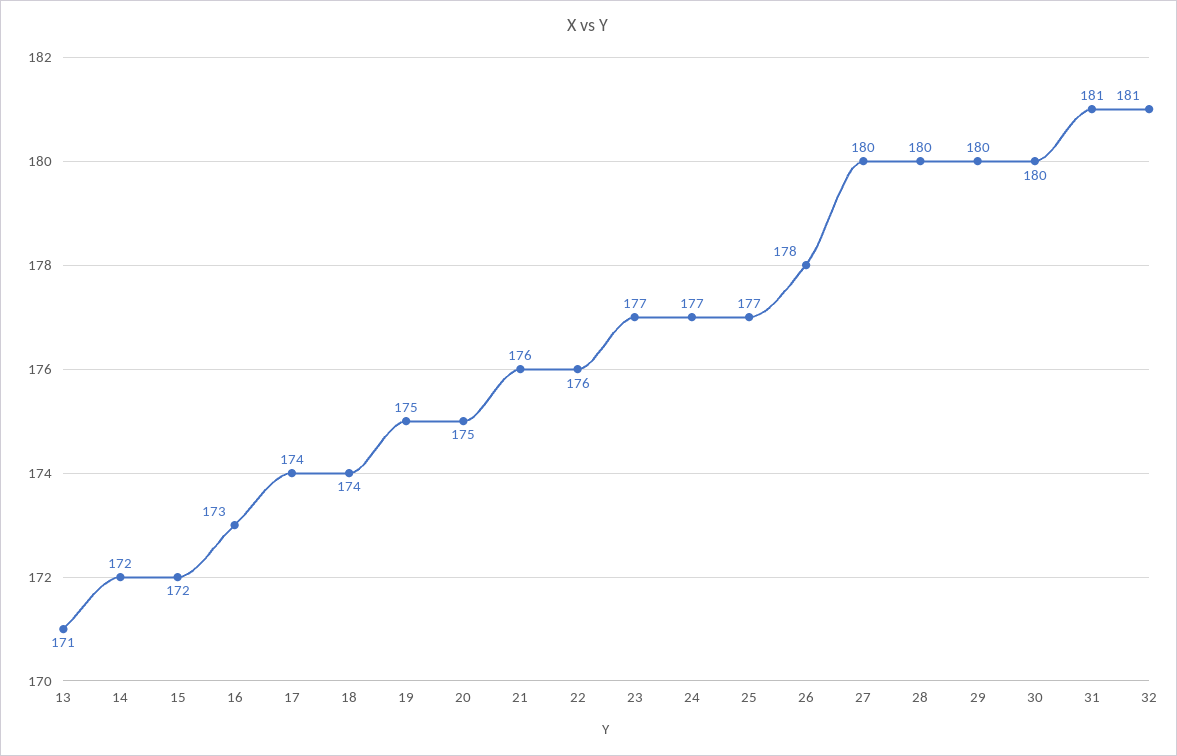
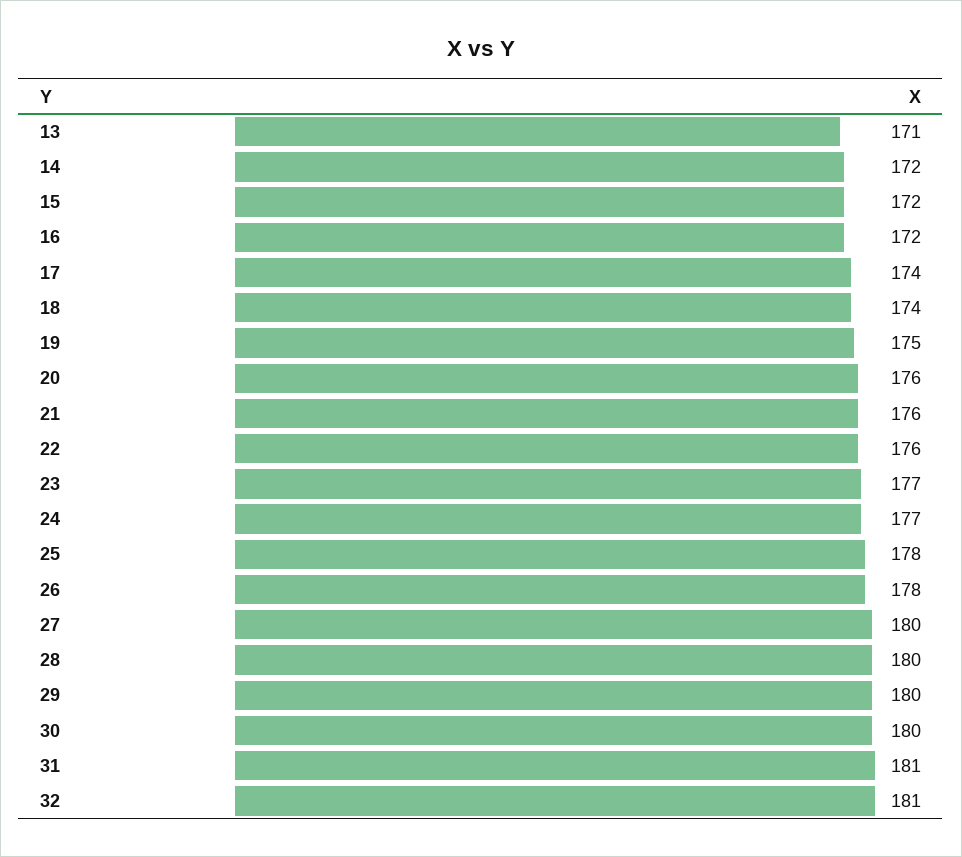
  {
    "13": 171,
    "14": 172,
    "15": 172,
-   "16": 173,
+   "16": 172,
    "17": 174,
    "18": 174,
    "19": 175,
-   "20": 175,
+   "20": 176,
    "21": 176,
    "22": 176,
    "23": 177,
    "24": 177,
-   "25": 177,
+   "25": 178,
    "26": 178,
    "27": 180,
    "28": 180,
    "29": 180,
    "30": 180,
    "31": 181,
    "32": 181
  }

